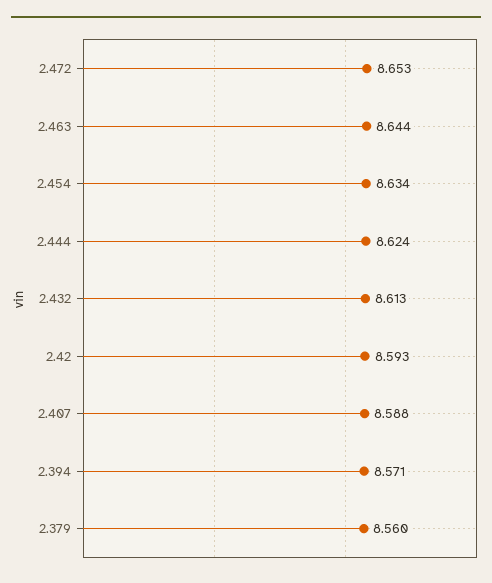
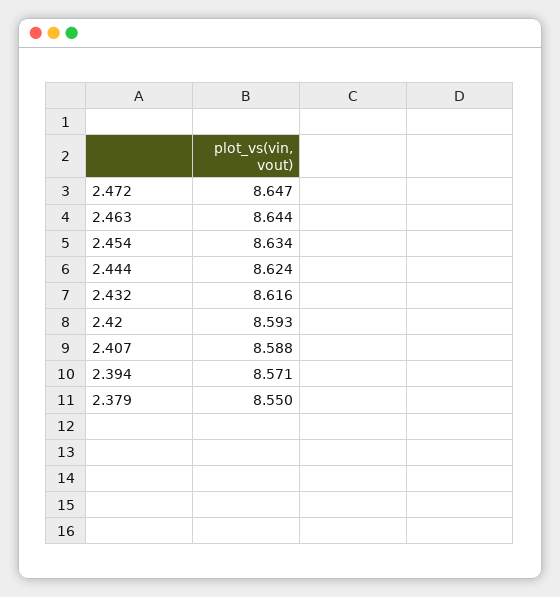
  {
-   "2.472": 8.653,
+   "2.472": 8.647,
    "2.463": 8.644,
    "2.454": 8.634,
    "2.444": 8.624,
-   "2.432": 8.613,
+   "2.432": 8.616,
    "2.42": 8.593,
    "2.407": 8.588,
    "2.394": 8.571,
-   "2.379": 8.56
+   "2.379": 8.55
  }

